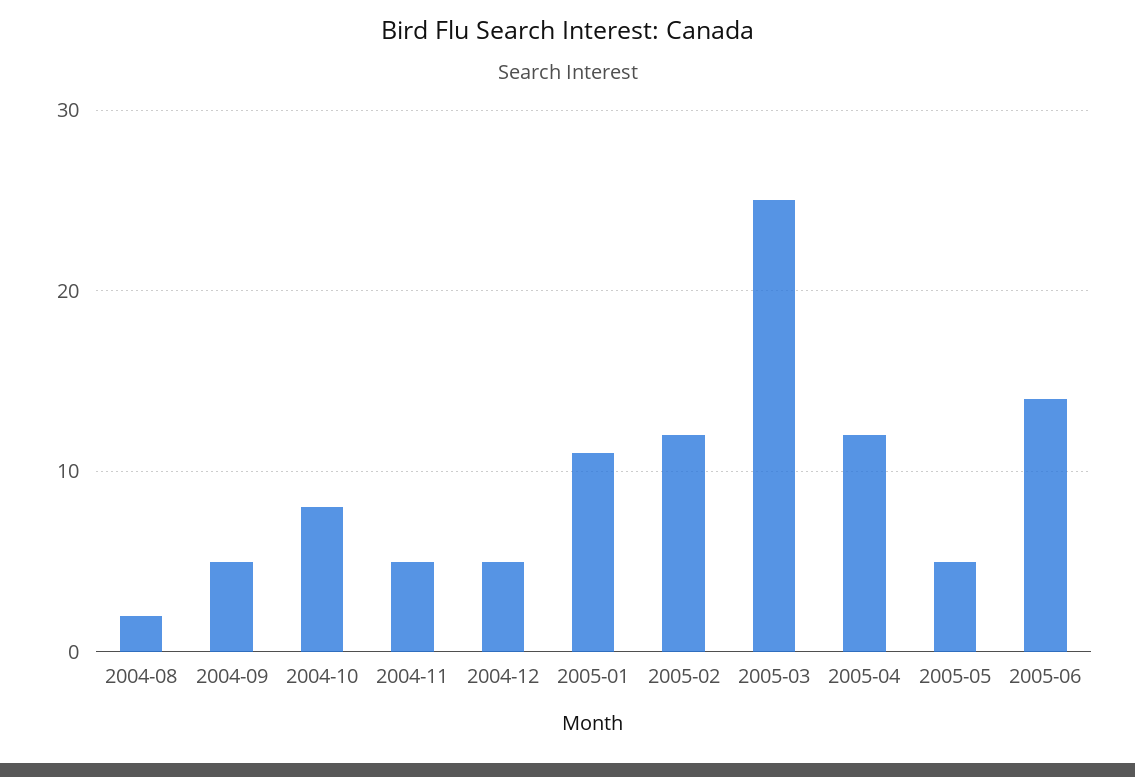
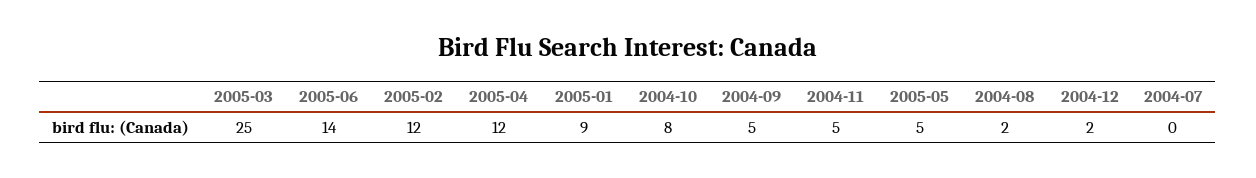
  {
    "2004-08": 2,
    "2004-09": 5,
    "2004-10": 8,
    "2004-11": 5,
-   "2004-12": 5,
+   "2004-12": 2,
-   "2005-01": 11,
+   "2005-01": 9,
    "2005-02": 12,
    "2005-03": 25,
    "2005-04": 12,
    "2005-05": 5,
-   "2005-06": 14
+   "2005-06": 14,
+   "2004-07": 0
  }

